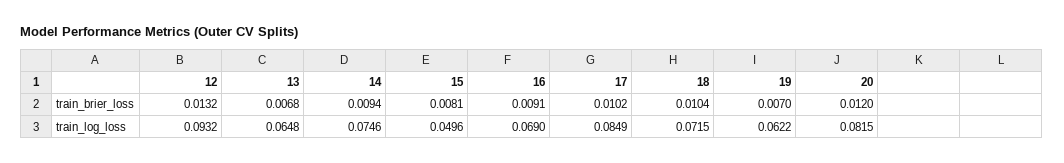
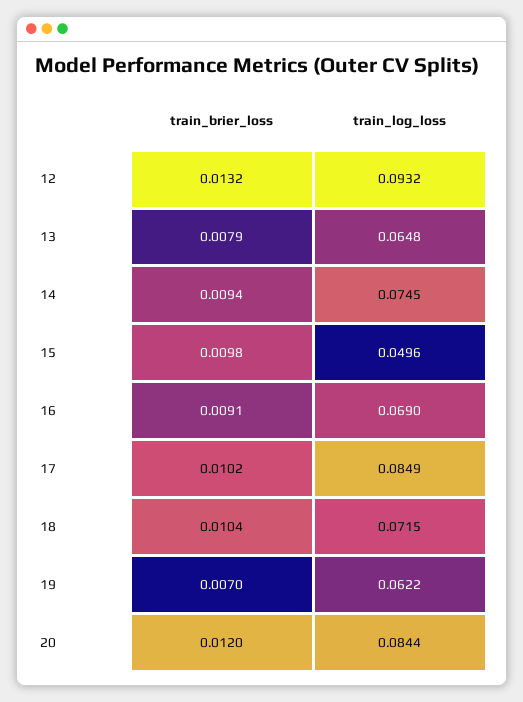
  {
    "12": {
      "train_brier_loss": 0.0132,
      "train_log_loss": 0.0932
    },
    "13": {
-     "train_brier_loss": 0.0068,
+     "train_brier_loss": 0.0079,
      "train_log_loss": 0.0648
    },
    "14": {
      "train_brier_loss": 0.0094,
-     "train_log_loss": 0.0746
+     "train_log_loss": 0.0745
    },
    "15": {
-     "train_brier_loss": 0.0081,
+     "train_brier_loss": 0.0098,
      "train_log_loss": 0.0496
    },
    "16": {
      "train_brier_loss": 0.0091,
      "train_log_loss": 0.069
    },
    "17": {
      "train_brier_loss": 0.0102,
      "train_log_loss": 0.0849
    },
    "18": {
      "train_brier_loss": 0.0104,
      "train_log_loss": 0.0715
    },
    "19": {
      "train_brier_loss": 0.007,
      "train_log_loss": 0.0622
    },
    "20": {
      "train_brier_loss": 0.012,
-     "train_log_loss": 0.0815
+     "train_log_loss": 0.0844
    }
  }

